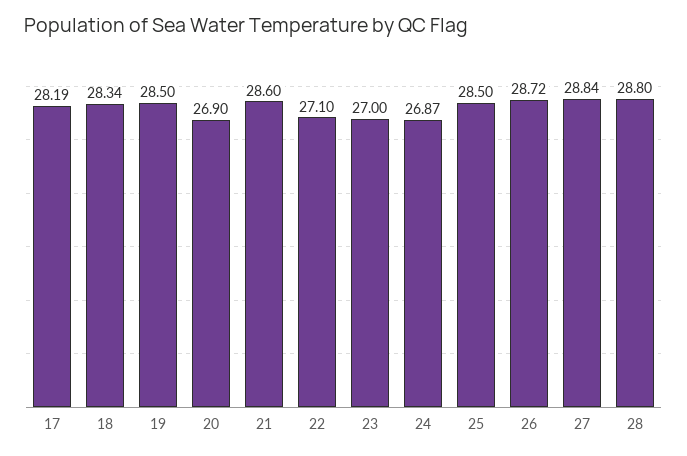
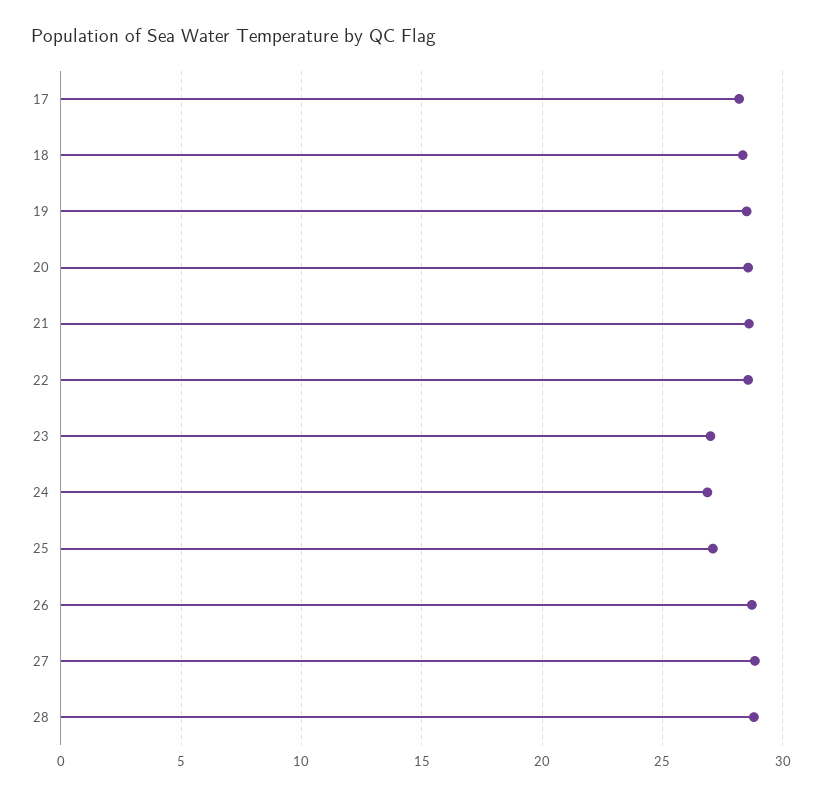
  {
    "17": 28.19,
    "18": 28.34,
    "19": 28.5,
-   "20": 26.9,
+   "20": 28.5,
    "21": 28.6,
-   "22": 27.1,
+   "22": 28.5,
    "23": 27,
    "24": 26.87,
-   "25": 28.5,
+   "25": 27,
    "26": 28.72,
    "27": 28.84,
    "28": 28.8
  }

